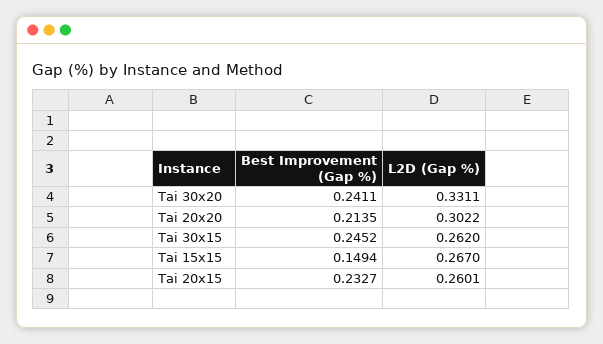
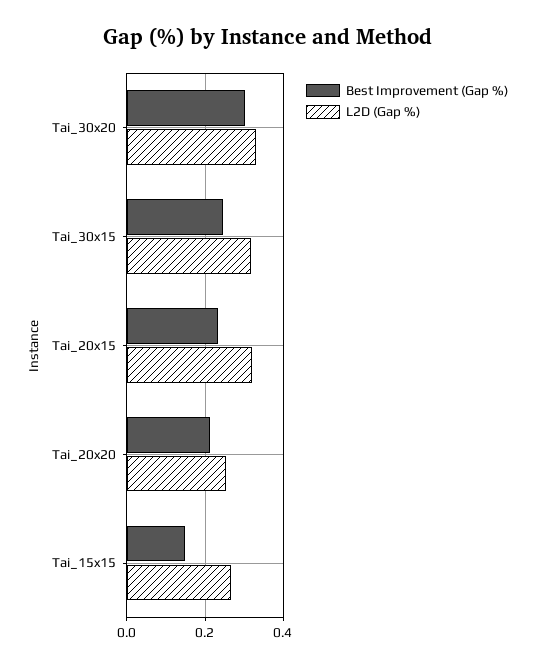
  {
    "Best Improvement (Gap %)": {
-     "Tai 30x20": 0.2411,
+     "Tai 30x20": 0.3,
      "Tai 20x20": 0.2135,
      "Tai 30x15": 0.2452,
      "Tai 15x15": 0.1494,
      "Tai 20x15": 0.2327
    },
    "L2D (Gap %)": {
      "Tai 30x20": 0.3311,
-     "Tai 20x20": 0.3022,
+     "Tai 20x20": 0.26,
-     "Tai 30x15": 0.262,
+     "Tai 30x15": 0.32,
      "Tai 15x15": 0.267,
-     "Tai 20x15": 0.2601
+     "Tai 20x15": 0.32
    }
  }

